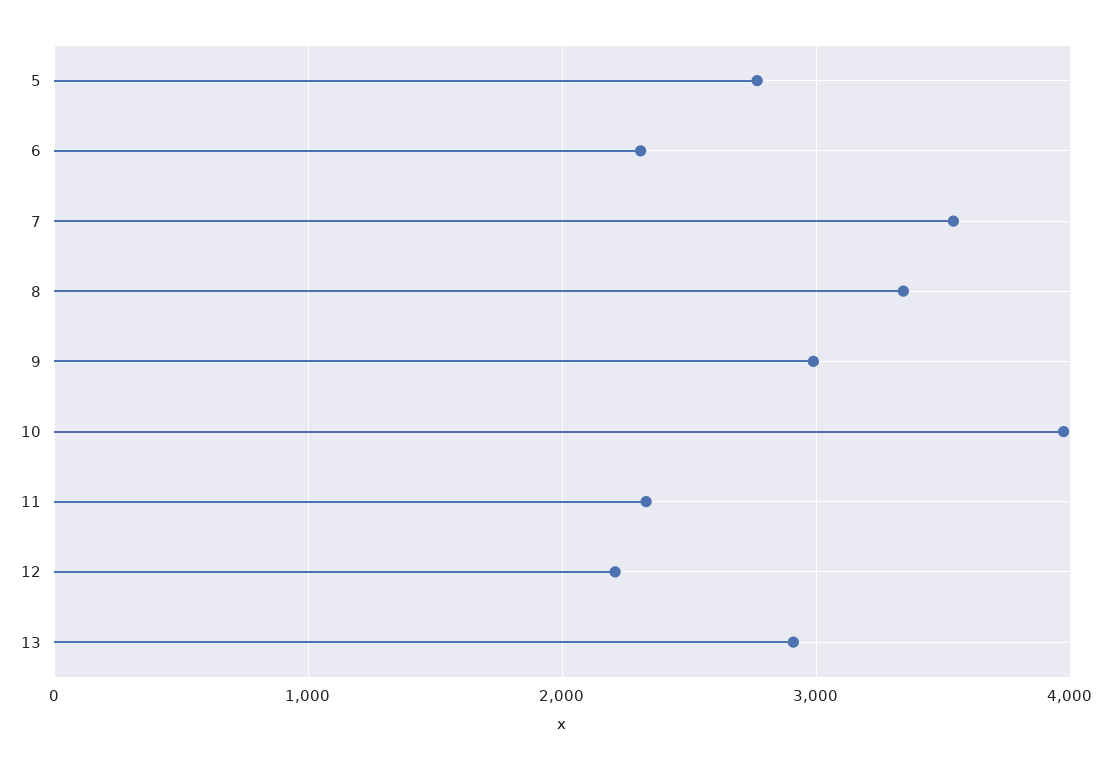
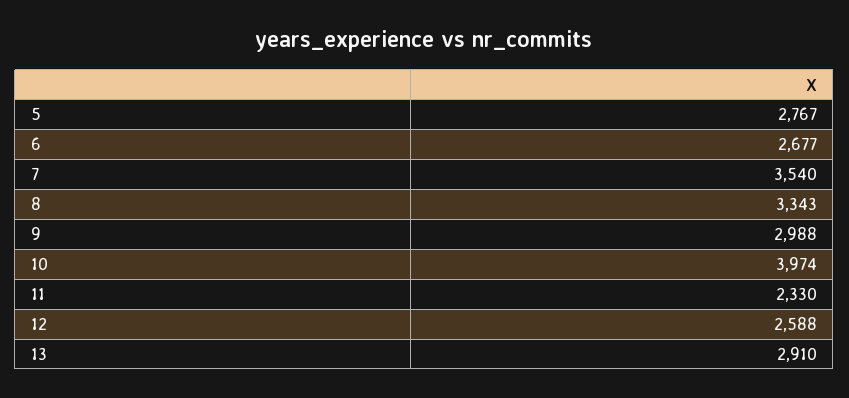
  {
    "5": 2767,
-   "6": 2300,
+   "6": 2677,
    "7": 3540,
    "8": 3343,
    "9": 2988,
    "10": 3974,
    "11": 2330,
-   "12": 2200,
+   "12": 2588,
    "13": 2910
  }

